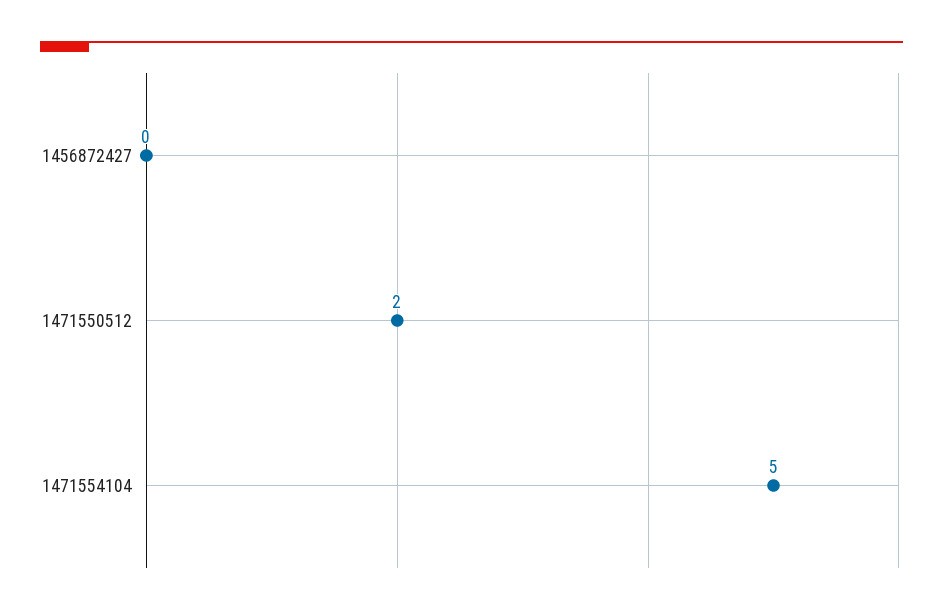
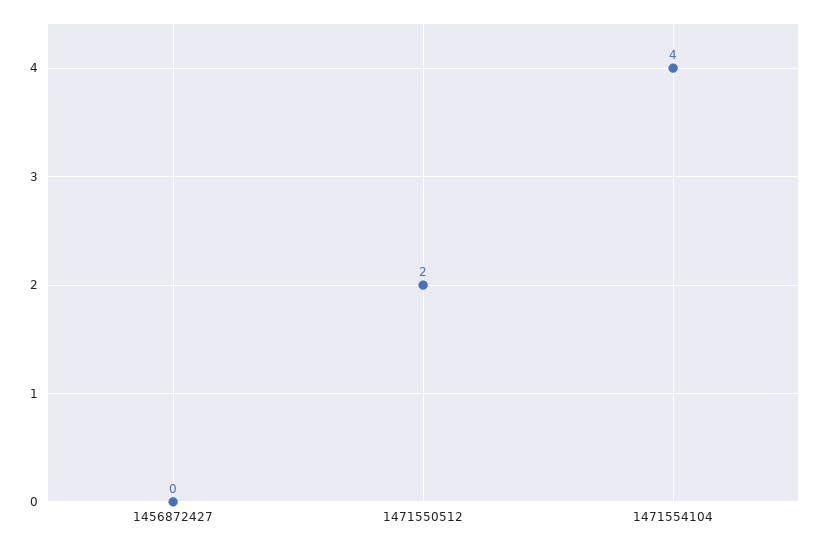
  {
    "1456872427": 0,
    "1471550512": 2,
-   "1471554104": 5
+   "1471554104": 4
  }

